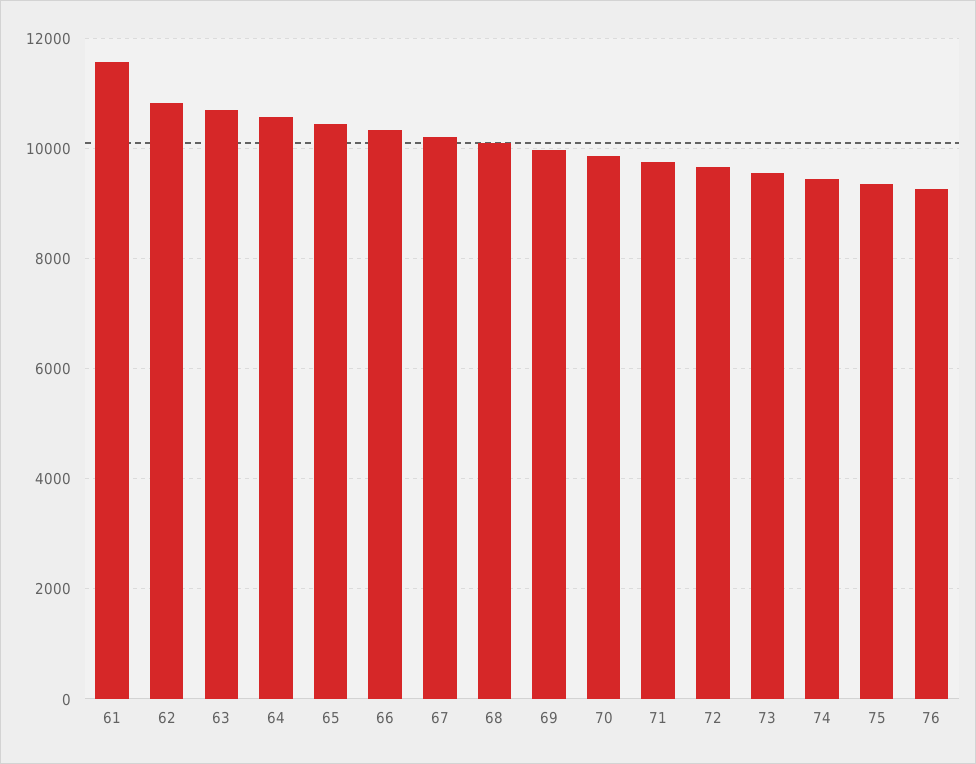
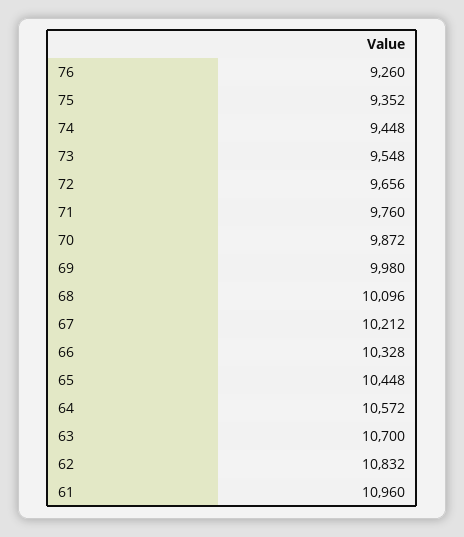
  {
-   "61": 11600,
+   "61": 10960,
    "62": 10832,
    "63": 10700,
    "64": 10572,
    "65": 10448,
    "66": 10328,
    "67": 10212,
    "68": 10096,
    "69": 9980,
    "70": 9872,
    "71": 9760,
    "72": 9656,
    "73": 9548,
    "74": 9448,
    "75": 9352,
    "76": 9260
  }

